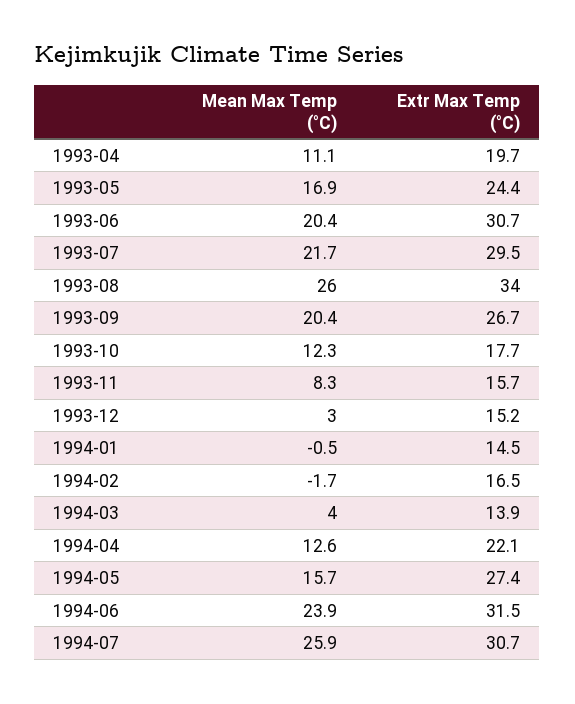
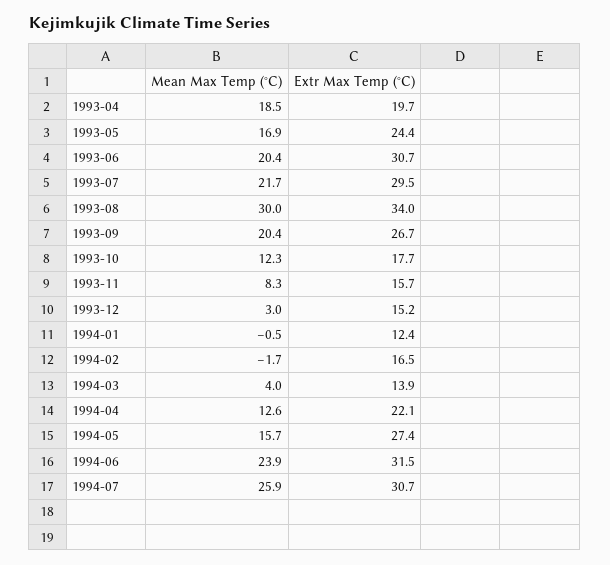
  {
    "Mean Max Temp (°C)": {
-     "1993-04": 11.1,
+     "1993-04": 18.5,
      "1993-05": 16.9,
      "1993-06": 20.4,
      "1993-07": 21.7,
-     "1993-08": 26,
+     "1993-08": 30,
      "1993-09": 20.4,
      "1993-10": 12.3,
      "1993-11": 8.3,
      "1993-12": 3,
      "1994-01": -0.5,
      "1994-02": -1.7,
      "1994-03": 4,
      "1994-04": 12.6,
      "1994-05": 15.7,
      "1994-06": 23.9,
      "1994-07": 25.9
    },
    "Extr Max Temp (°C)": {
      "1993-04": 19.7,
      "1993-05": 24.4,
      "1993-06": 30.7,
      "1993-07": 29.5,
      "1993-08": 34,
      "1993-09": 26.7,
      "1993-10": 17.7,
      "1993-11": 15.7,
      "1993-12": 15.2,
-     "1994-01": 14.5,
+     "1994-01": 12.4,
      "1994-02": 16.5,
      "1994-03": 13.9,
      "1994-04": 22.1,
      "1994-05": 27.4,
      "1994-06": 31.5,
      "1994-07": 30.7
    }
  }

